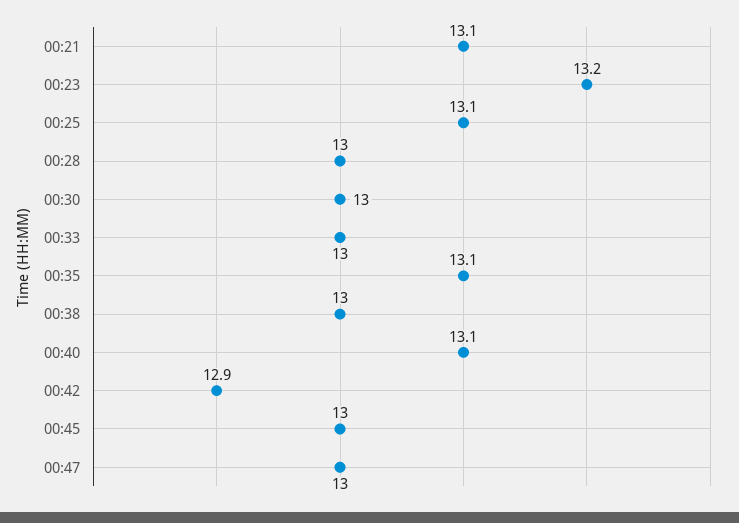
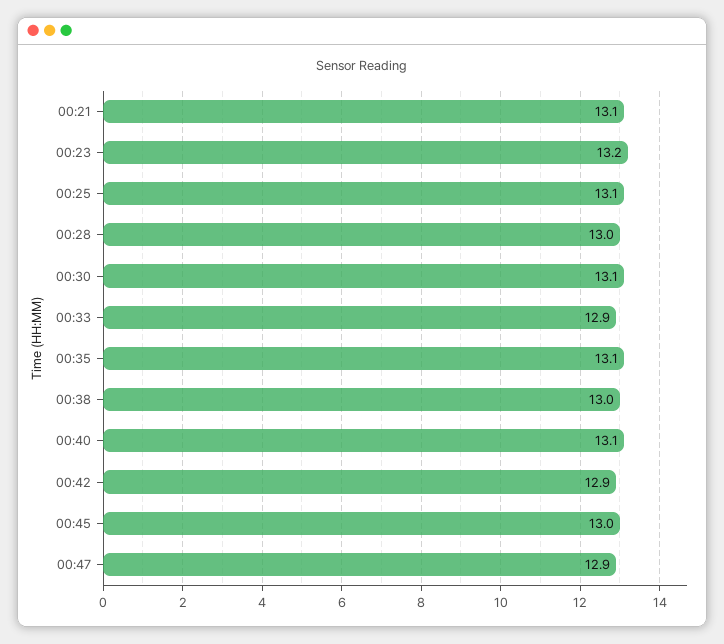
  {
    "00:21": 13.1,
    "00:23": 13.2,
    "00:25": 13.1,
    "00:28": 13,
-   "00:30": 13,
+   "00:30": 13.1,
-   "00:33": 13,
+   "00:33": 12.9,
    "00:35": 13.1,
    "00:38": 13,
    "00:40": 13.1,
    "00:42": 12.9,
    "00:45": 13,
-   "00:47": 13
+   "00:47": 12.9
  }

